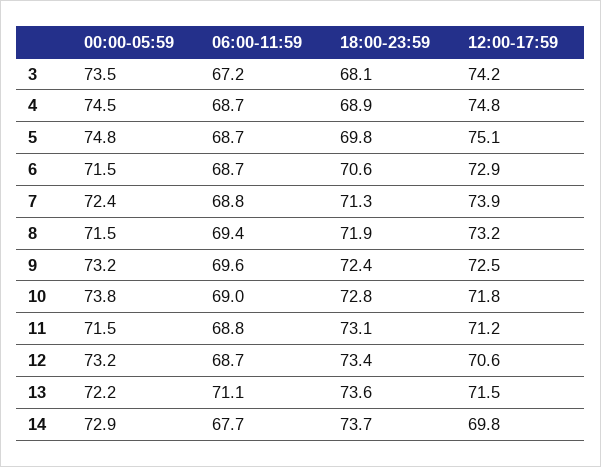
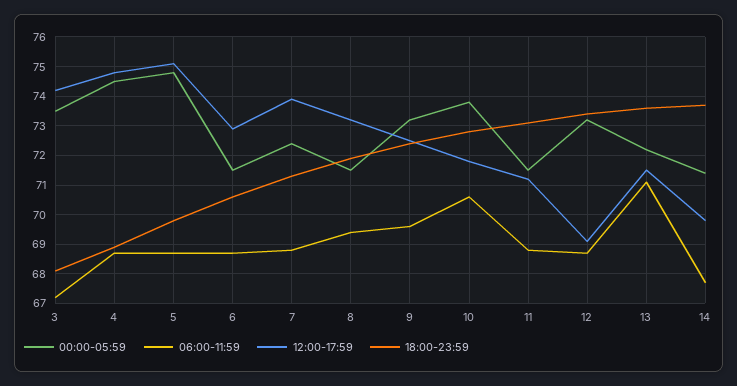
  {
    "00:00-05:59": {
      "3": 73.5,
      "4": 74.5,
      "5": 74.8,
      "6": 71.5,
      "7": 72.4,
      "8": 71.5,
      "9": 73.2,
      "10": 73.8,
      "11": 71.5,
      "12": 73.2,
      "13": 72.2,
-     "14": 72.9
+     "14": 71.5
    },
    "06:00-11:59": {
      "3": 67.2,
      "4": 68.7,
      "5": 68.7,
      "6": 68.7,
      "7": 68.8,
      "8": 69.4,
      "9": 69.6,
-     "10": 69,
+     "10": 70.5,
      "11": 68.8,
      "12": 68.7,
      "13": 71.1,
      "14": 67.7
    },
    "18:00-23:59": {
      "3": 68.1,
      "4": 68.9,
      "5": 69.8,
      "6": 70.6,
      "7": 71.3,
      "8": 71.9,
      "9": 72.4,
      "10": 72.8,
      "11": 73.1,
      "12": 73.4,
      "13": 73.6,
      "14": 73.7
    },
    "12:00-17:59": {
      "3": 74.2,
      "4": 74.8,
      "5": 75.1,
      "6": 72.9,
      "7": 73.9,
      "8": 73.2,
      "9": 72.5,
      "10": 71.8,
      "11": 71.2,
-     "12": 70.6,
+     "12": 69,
      "13": 71.5,
      "14": 69.8
    }
  }

